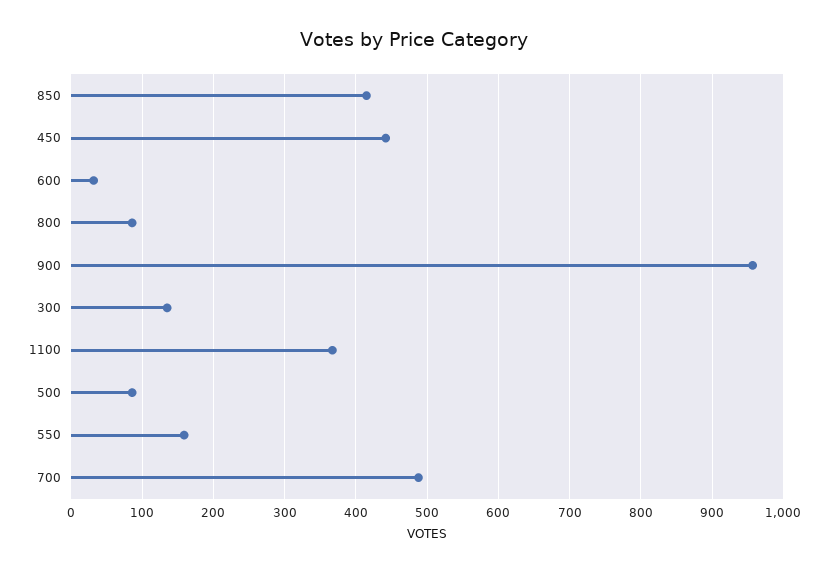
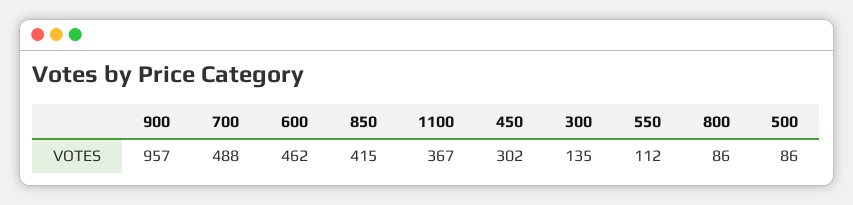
  {
    "850": 415,
-   "450": 440,
+   "450": 302,
-   "600": 30,
+   "600": 462,
    "800": 86,
    "900": 957,
    "300": 135,
    "1100": 367,
    "500": 86,
-   "550": 160,
+   "550": 112,
    "700": 488
  }

